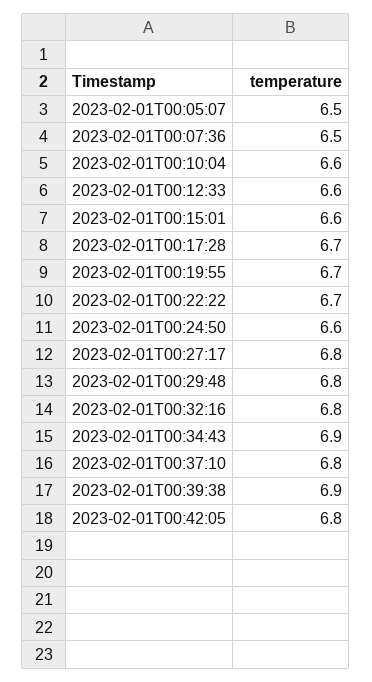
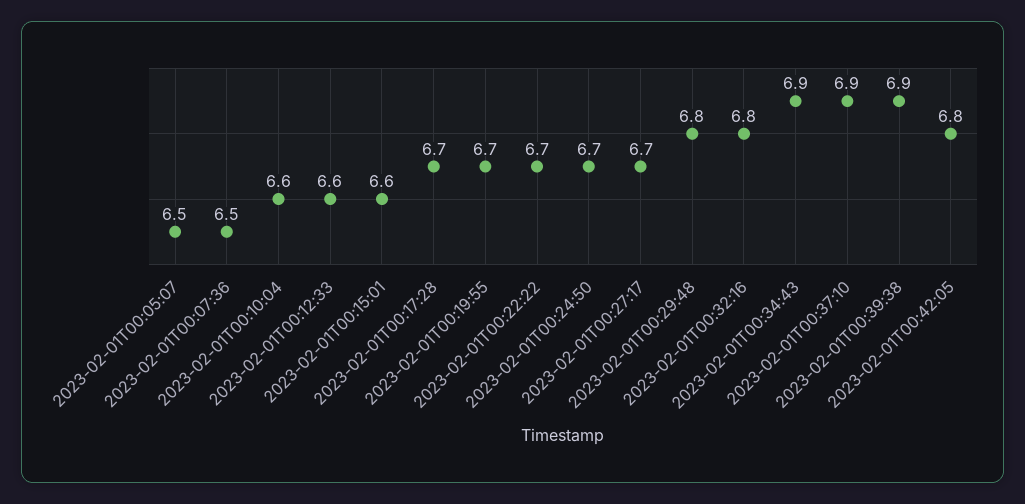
  {
    "2023-02-01T00:05:07": 6.5,
    "2023-02-01T00:07:36": 6.5,
    "2023-02-01T00:10:04": 6.6,
    "2023-02-01T00:12:33": 6.6,
    "2023-02-01T00:15:01": 6.6,
    "2023-02-01T00:17:28": 6.7,
    "2023-02-01T00:19:55": 6.7,
    "2023-02-01T00:22:22": 6.7,
-   "2023-02-01T00:24:50": 6.6,
+   "2023-02-01T00:24:50": 6.7,
-   "2023-02-01T00:27:17": 6.8,
+   "2023-02-01T00:27:17": 6.7,
    "2023-02-01T00:29:48": 6.8,
    "2023-02-01T00:32:16": 6.8,
    "2023-02-01T00:34:43": 6.9,
-   "2023-02-01T00:37:10": 6.8,
+   "2023-02-01T00:37:10": 6.9,
    "2023-02-01T00:39:38": 6.9,
    "2023-02-01T00:42:05": 6.8
  }

